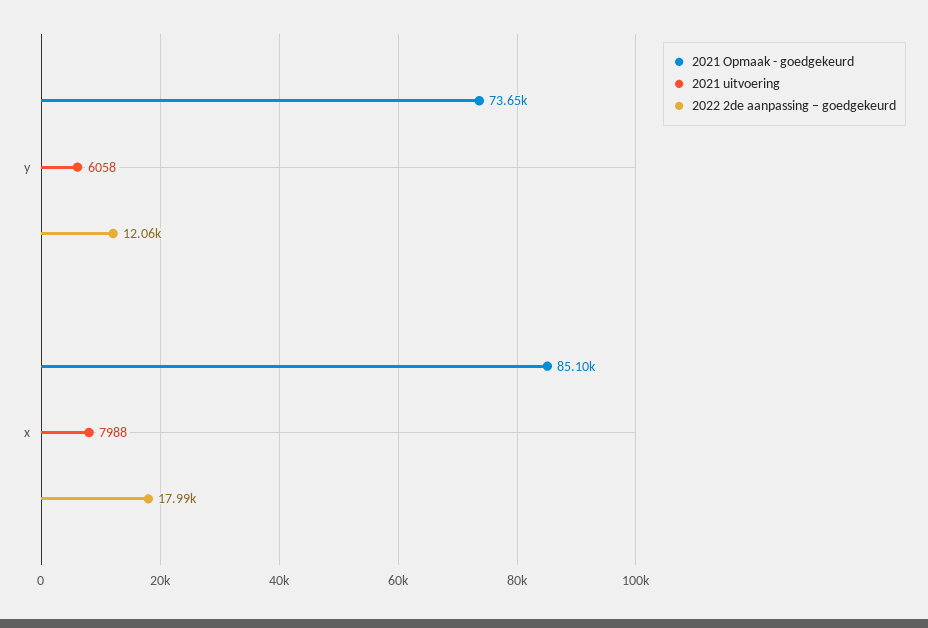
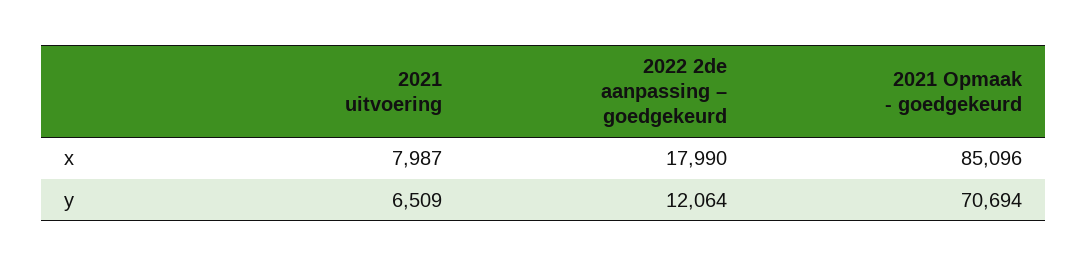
  {
    "2021 Opmaak - goedgekeurd": {
-     "y": 73650,
+     "y": 70694,
      "x": 85096
    },
    "2021 uitvoering": {
-     "y": 6058,
+     "y": 6509,
-     "x": 7988
+     "x": 7987
    },
    "2022 2de aanpassing – goedgekeurd": {
      "y": 12064,
      "x": 17990
    }
  }

